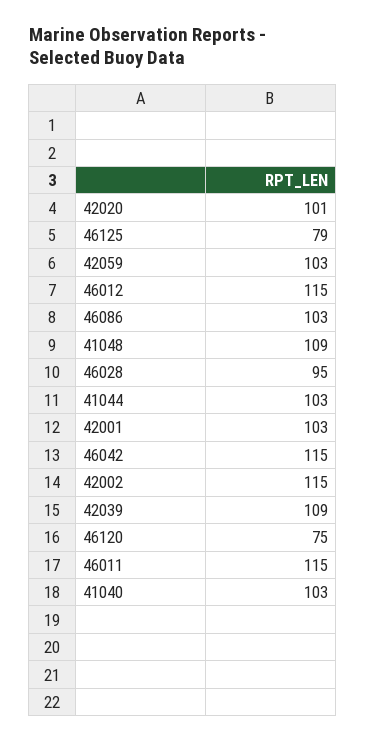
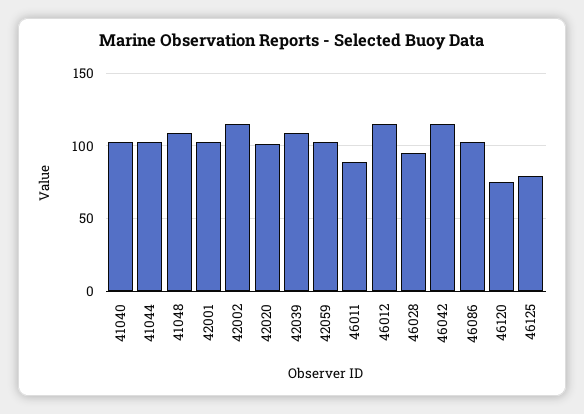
  {
    "42020": 101,
    "46125": 79,
    "42059": 103,
    "46012": 115,
    "46086": 103,
    "41048": 109,
    "46028": 95,
    "41044": 103,
    "42001": 103,
    "46042": 115,
    "42002": 115,
    "42039": 109,
    "46120": 75,
-   "46011": 115,
+   "46011": 90,
    "41040": 103
  }

